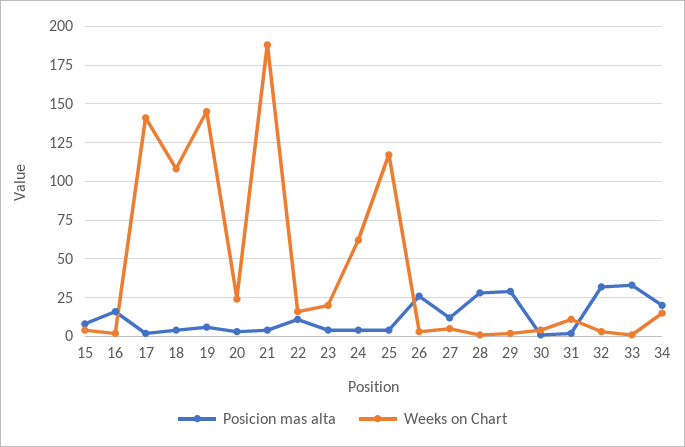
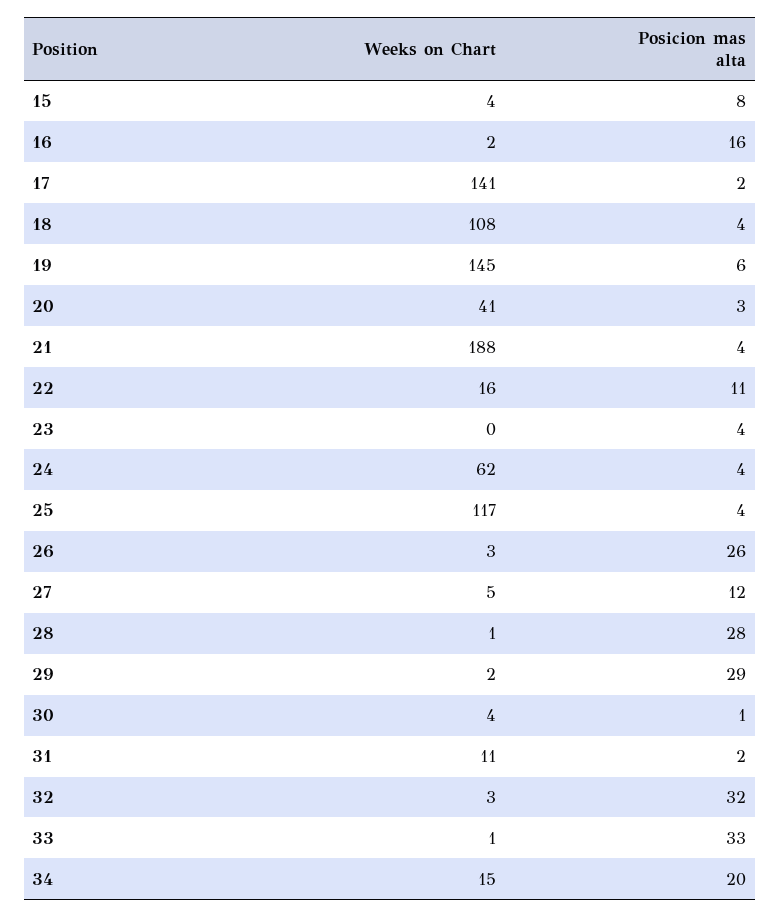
  {
    "Posicion mas alta": {
      "15": 8,
      "16": 16,
      "17": 2,
      "18": 4,
      "19": 6,
      "20": 3,
      "21": 4,
      "22": 11,
      "23": 4,
      "24": 4,
      "25": 4,
      "26": 26,
      "27": 12,
      "28": 28,
      "29": 29,
      "30": 1,
      "31": 2,
      "32": 32,
      "33": 33,
      "34": 20
    },
    "Weeks on Chart": {
      "15": 4,
      "16": 2,
      "17": 141,
      "18": 108,
      "19": 145,
-     "20": 25,
+     "20": 41,
      "21": 188,
      "22": 16,
-     "23": 20,
+     "23": 0,
      "24": 62,
      "25": 117,
      "26": 3,
      "27": 5,
      "28": 1,
      "29": 2,
      "30": 4,
      "31": 11,
      "32": 3,
      "33": 1,
      "34": 15
    }
  }

